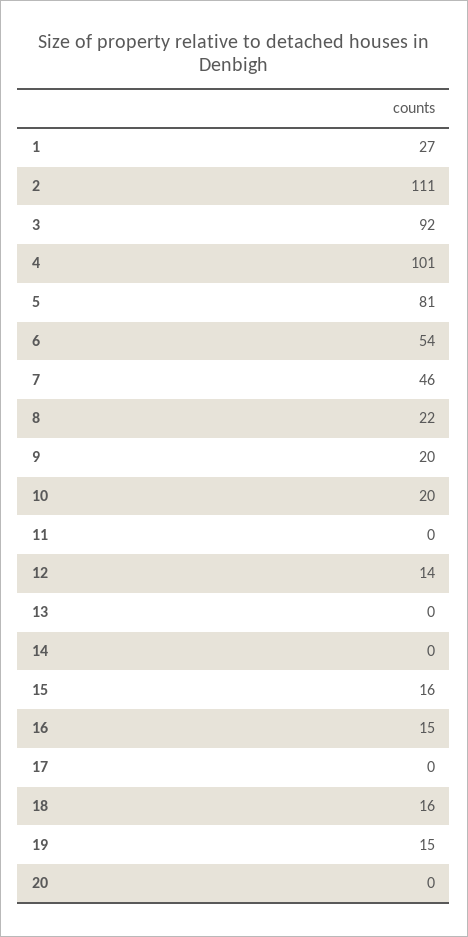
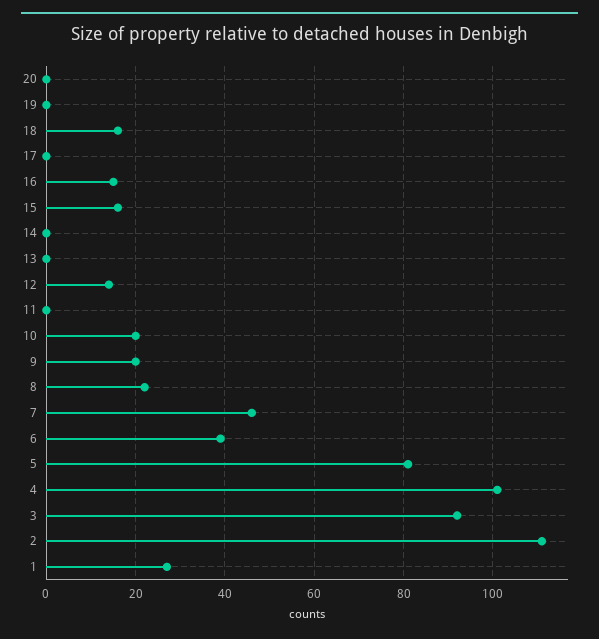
  {
    "1": 27,
    "2": 111,
    "3": 92,
    "4": 101,
    "5": 81,
-   "6": 54,
+   "6": 40,
    "7": 46,
    "8": 22,
    "9": 20,
    "10": 20,
    "11": 0,
    "12": 14,
    "13": 0,
    "14": 0,
    "15": 16,
    "16": 15,
    "17": 0,
    "18": 16,
-   "19": 15,
+   "19": 0,
    "20": 0
  }

